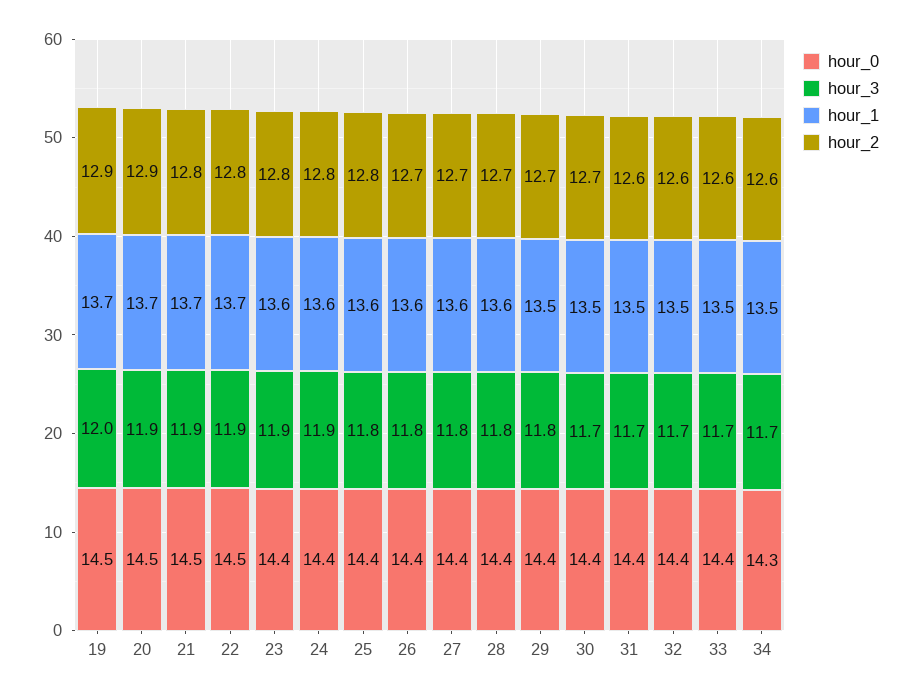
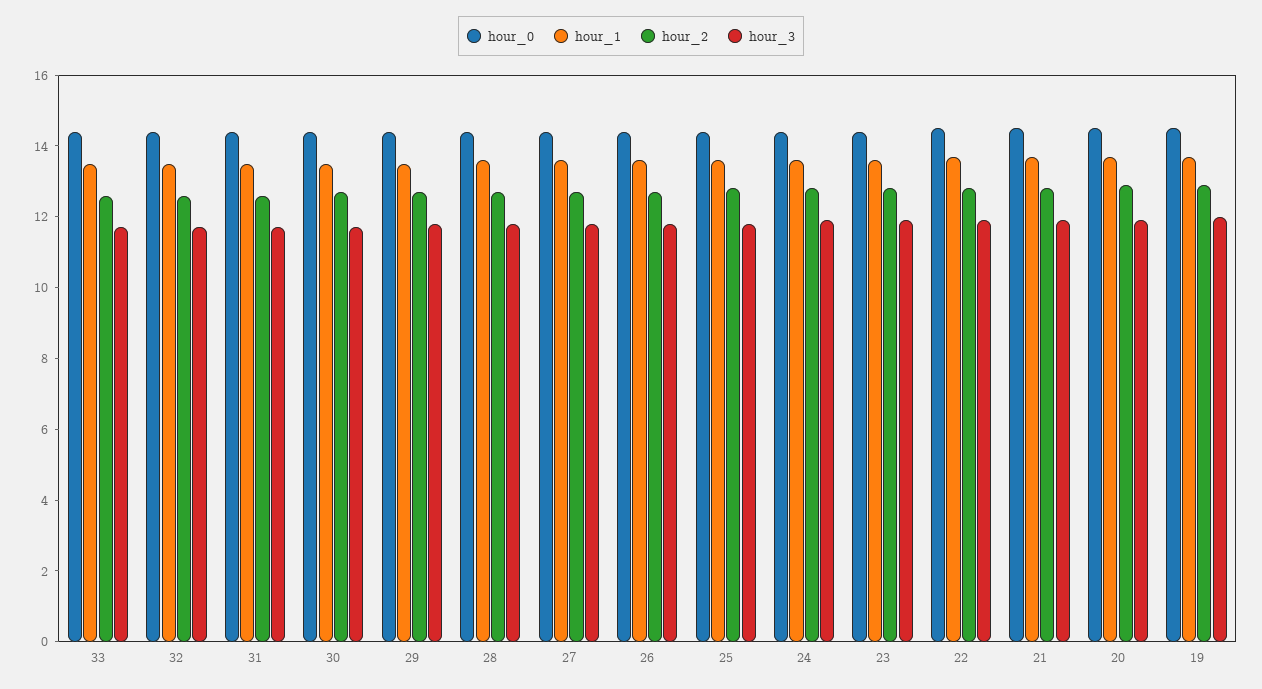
  {
    "hour_0": {
      "19": 14.5,
      "20": 14.5,
      "21": 14.5,
      "22": 14.5,
      "23": 14.4,
      "24": 14.4,
      "25": 14.4,
      "26": 14.4,
      "27": 14.4,
      "28": 14.4,
      "29": 14.4,
      "30": 14.4,
      "31": 14.4,
      "32": 14.4,
-     "33": 14.4,
+     "33": 14.4
-     "34": 14.3
    },
    "hour_3": {
      "19": 12,
      "20": 11.9,
      "21": 11.9,
      "22": 11.9,
      "23": 11.9,
      "24": 11.9,
      "25": 11.8,
      "26": 11.8,
      "27": 11.8,
      "28": 11.8,
      "29": 11.8,
      "30": 11.7,
      "31": 11.7,
      "32": 11.7,
-     "33": 11.7,
+     "33": 11.7
-     "34": 11.7
    },
    "hour_1": {
      "19": 13.7,
      "20": 13.7,
      "21": 13.7,
      "22": 13.7,
      "23": 13.6,
      "24": 13.6,
      "25": 13.6,
      "26": 13.6,
      "27": 13.6,
      "28": 13.6,
      "29": 13.5,
      "30": 13.5,
      "31": 13.5,
      "32": 13.5,
-     "33": 13.5,
+     "33": 13.5
-     "34": 13.5
    },
    "hour_2": {
      "19": 12.9,
      "20": 12.9,
      "21": 12.8,
      "22": 12.8,
      "23": 12.8,
      "24": 12.8,
      "25": 12.8,
      "26": 12.7,
      "27": 12.7,
      "28": 12.7,
      "29": 12.7,
      "30": 12.7,
      "31": 12.6,
      "32": 12.6,
-     "33": 12.6,
+     "33": 12.6
-     "34": 12.6
    }
  }

